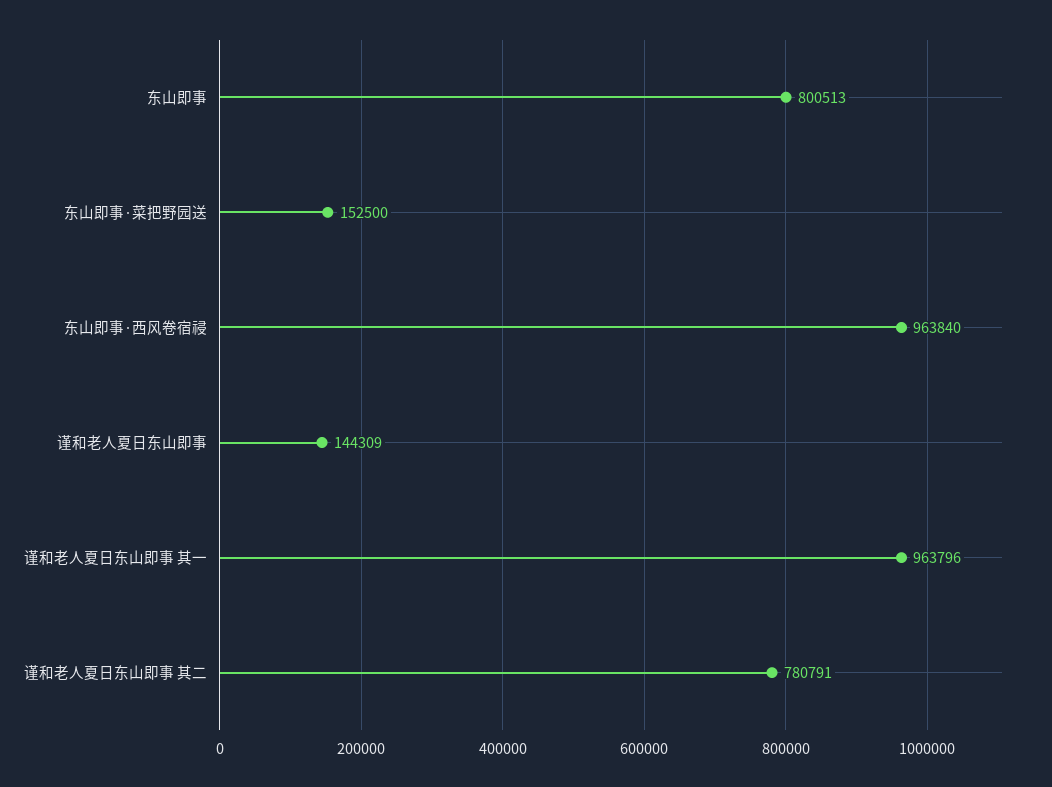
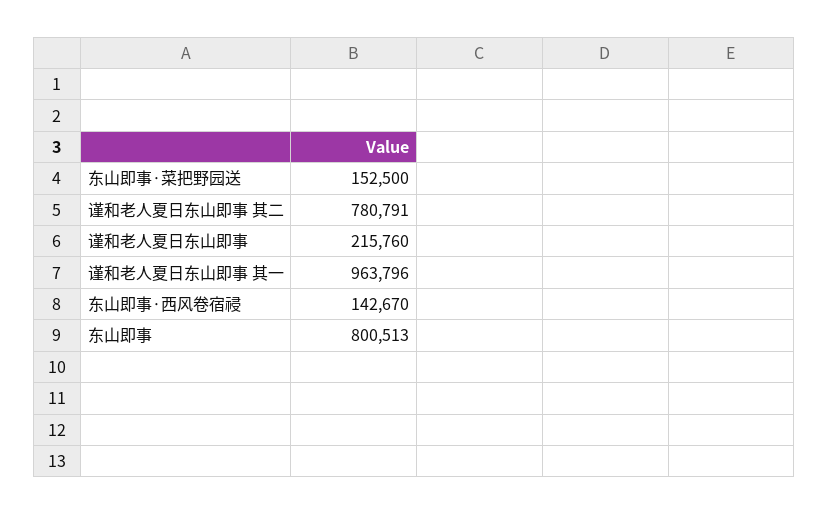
  {
    "东山即事": 800513,
    "东山即事·菜把野园送": 152500,
-   "东山即事·西风卷宿祲": 963840,
+   "东山即事·西风卷宿祲": 142670,
-   "谨和老人夏日东山即事": 144309,
+   "谨和老人夏日东山即事": 215760,
    "谨和老人夏日东山即事 其一": 963796,
    "谨和老人夏日东山即事 其二": 780791
  }

